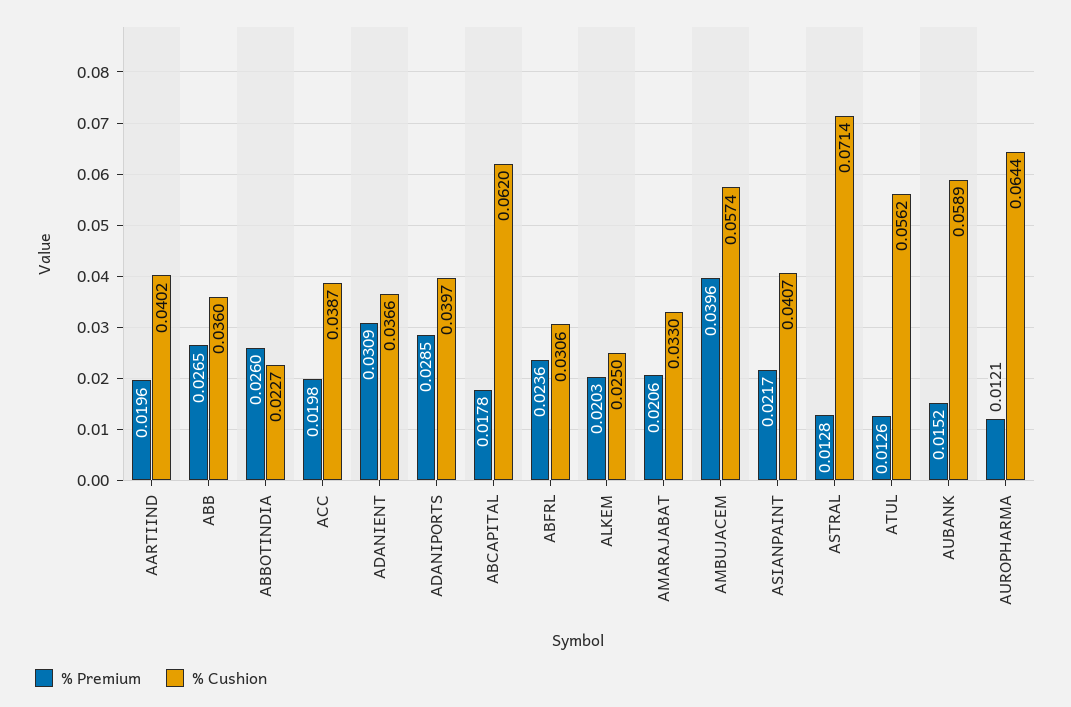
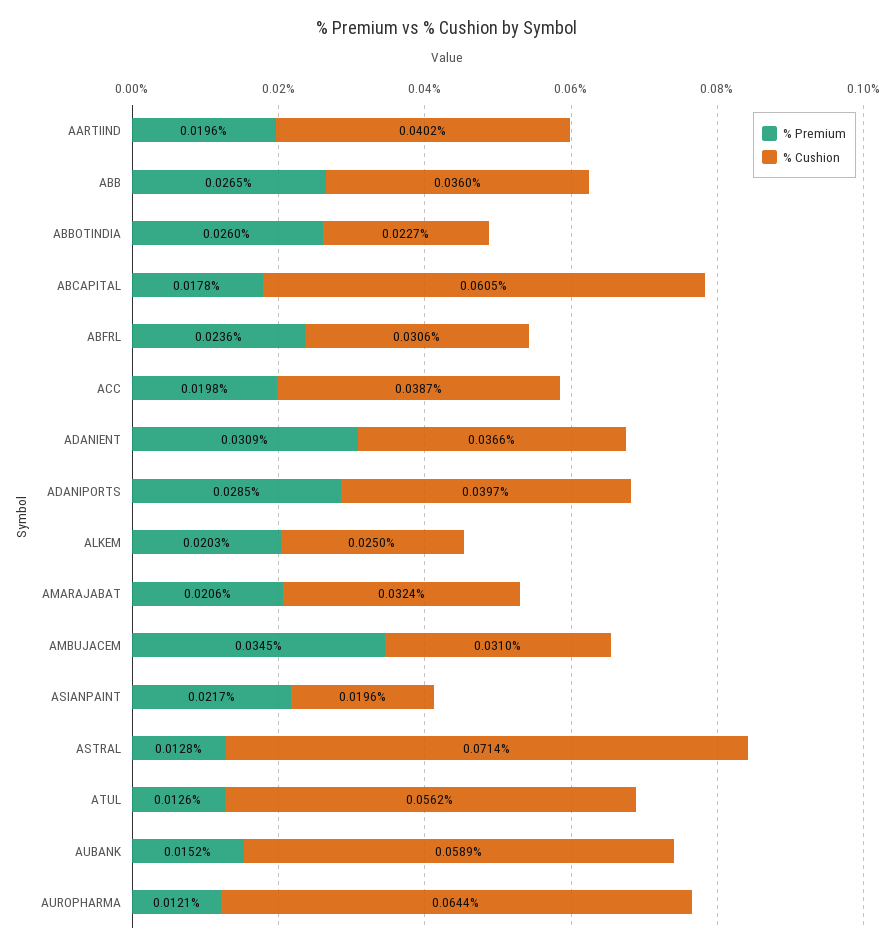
  {
    "% Premium": {
      "AARTIIND": 0.0196,
      "ABB": 0.0265,
      "ABBOTINDIA": 0.026,
      "ACC": 0.0198,
      "ADANIENT": 0.0309,
      "ADANIPORTS": 0.0285,
      "ABCAPITAL": 0.0178,
      "ABFRL": 0.0236,
      "ALKEM": 0.0203,
      "AMARAJABAT": 0.0206,
-     "AMBUJACEM": 0.0396,
+     "AMBUJACEM": 0.0345,
      "ASIANPAINT": 0.0217,
      "ASTRAL": 0.0128,
      "ATUL": 0.0126,
      "AUBANK": 0.0152,
      "AUROPHARMA": 0.0121
    },
    "% Cushion": {
      "AARTIIND": 0.0402,
      "ABB": 0.036,
      "ABBOTINDIA": 0.0227,
      "ACC": 0.0387,
      "ADANIENT": 0.0366,
      "ADANIPORTS": 0.0397,
-     "ABCAPITAL": 0.062,
+     "ABCAPITAL": 0.0605,
      "ABFRL": 0.0306,
      "ALKEM": 0.025,
-     "AMARAJABAT": 0.033,
+     "AMARAJABAT": 0.0324,
-     "AMBUJACEM": 0.0574,
+     "AMBUJACEM": 0.031,
-     "ASIANPAINT": 0.0407,
+     "ASIANPAINT": 0.0196,
      "ASTRAL": 0.0714,
      "ATUL": 0.0562,
      "AUBANK": 0.0589,
      "AUROPHARMA": 0.0644
    }
  }

